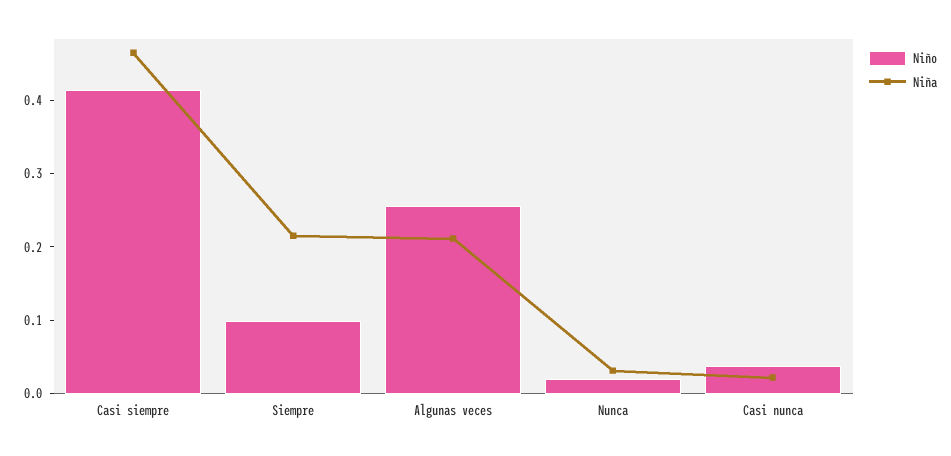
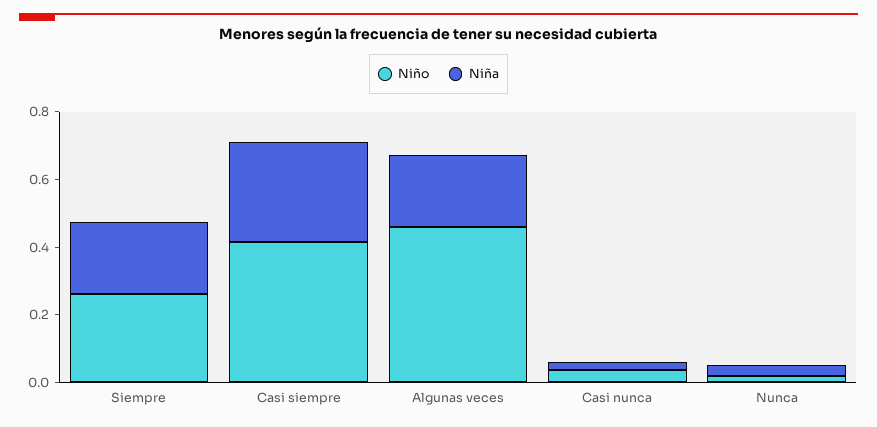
  {
    "Niño": {
      "Casi siempre": 0.42,
-     "Siempre": 0.1,
+     "Siempre": 0.25,
-     "Algunas veces": 0.26,
+     "Algunas veces": 0.45,
      "Nunca": 0.02,
      "Casi nunca": 0.04
    },
    "Niña": {
-     "Casi siempre": 0.46,
+     "Casi siempre": 0.3,
      "Siempre": 0.22,
      "Algunas veces": 0.22,
      "Nunca": 0.04,
      "Casi nunca": 0.02
    }
  }

